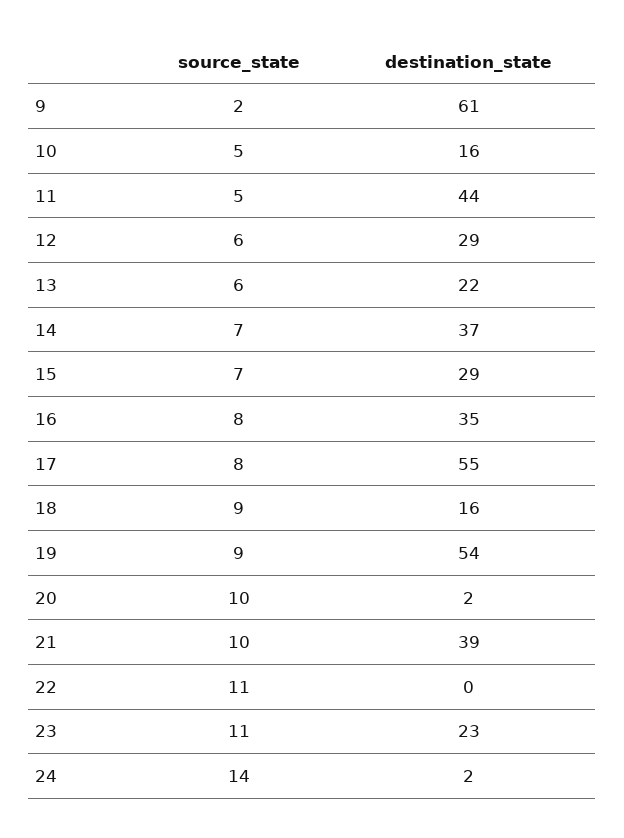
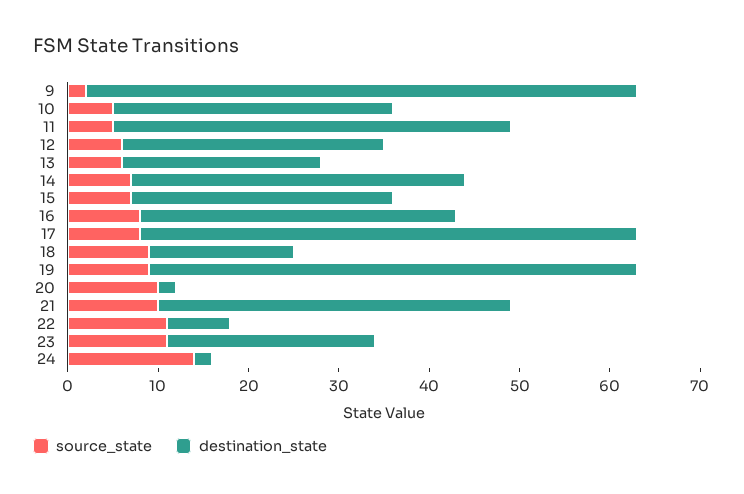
  {
    "source_state": {
      "9": 2,
      "10": 5,
      "11": 5,
      "12": 6,
      "13": 6,
      "14": 7,
      "15": 7,
      "16": 8,
      "17": 8,
      "18": 9,
      "19": 9,
      "20": 10,
      "21": 10,
      "22": 11,
      "23": 11,
      "24": 14
    },
    "destination_state": {
      "9": 61,
-     "10": 16,
+     "10": 31,
      "11": 44,
      "12": 29,
      "13": 22,
      "14": 37,
      "15": 29,
      "16": 35,
      "17": 55,
      "18": 16,
      "19": 54,
      "20": 2,
      "21": 39,
-     "22": 0,
+     "22": 7,
      "23": 23,
      "24": 2
    }
  }

